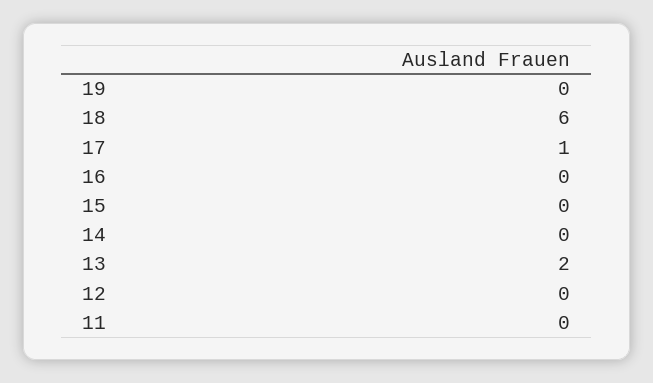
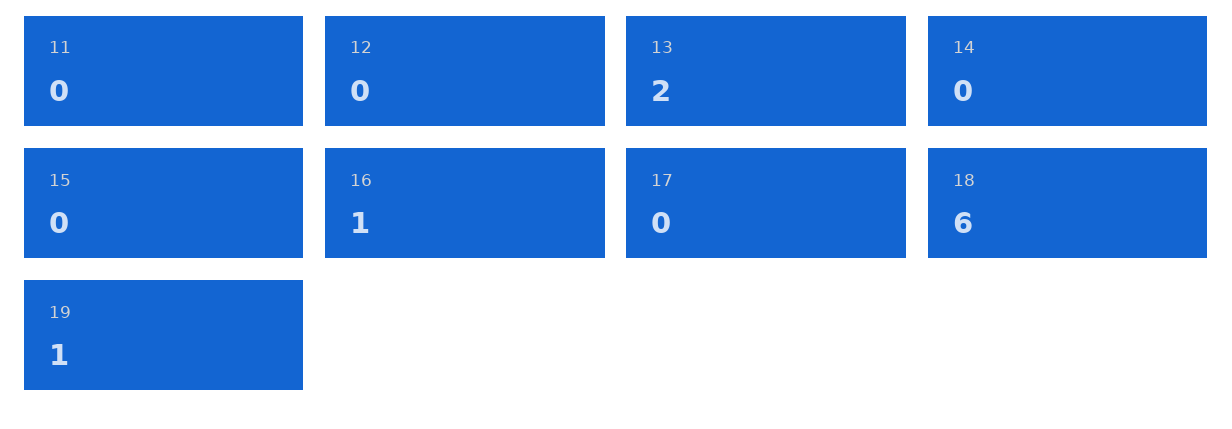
  {
-   "19": 0,
+   "19": 1,
    "18": 6,
-   "17": 1,
+   "17": 0,
-   "16": 0,
+   "16": 1,
    "15": 0,
    "14": 0,
    "13": 2,
    "12": 0,
    "11": 0
  }

